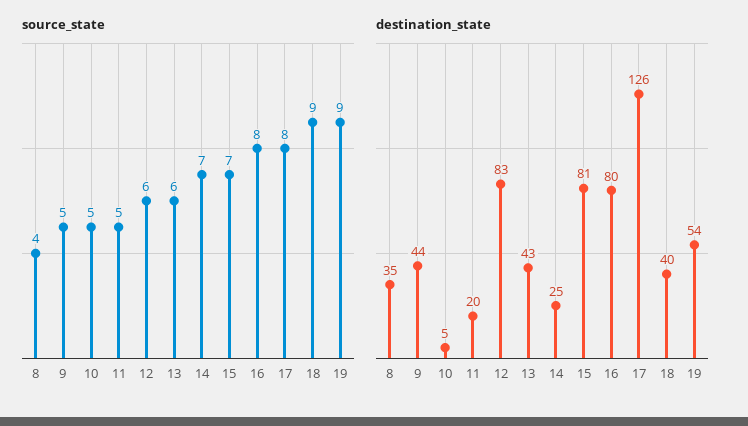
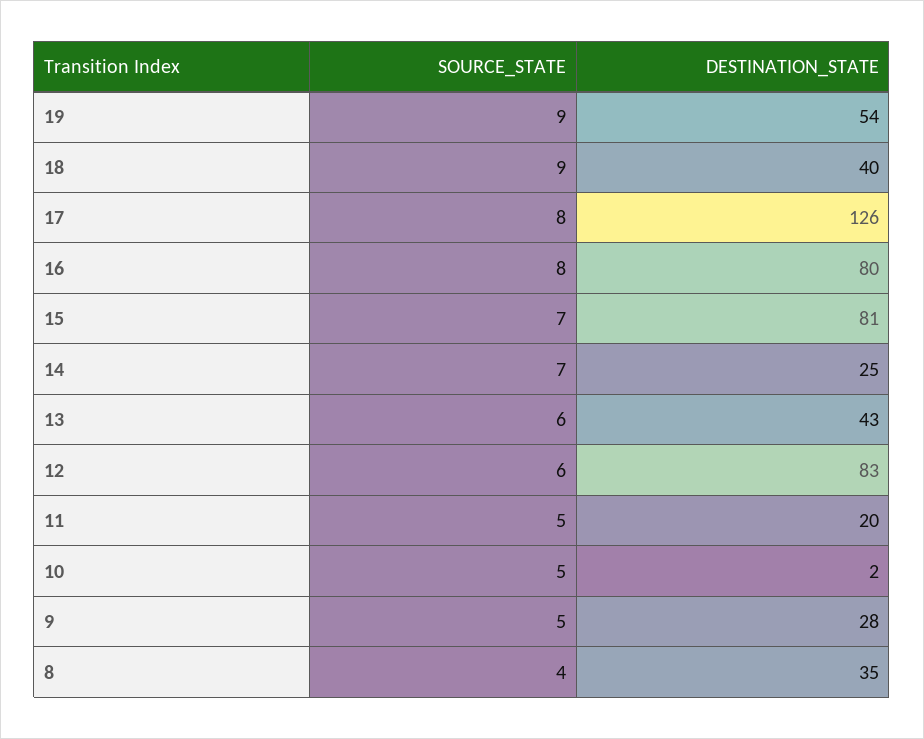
  {
    "source_state": {
      "8": 4,
      "9": 5,
      "10": 5,
      "11": 5,
      "12": 6,
      "13": 6,
      "14": 7,
      "15": 7,
      "16": 8,
      "17": 8,
      "18": 9,
      "19": 9
    },
    "destination_state": {
      "8": 35,
-     "9": 44,
+     "9": 28,
-     "10": 5,
+     "10": 2,
      "11": 20,
      "12": 83,
      "13": 43,
      "14": 25,
      "15": 81,
      "16": 80,
      "17": 126,
      "18": 40,
      "19": 54
    }
  }

